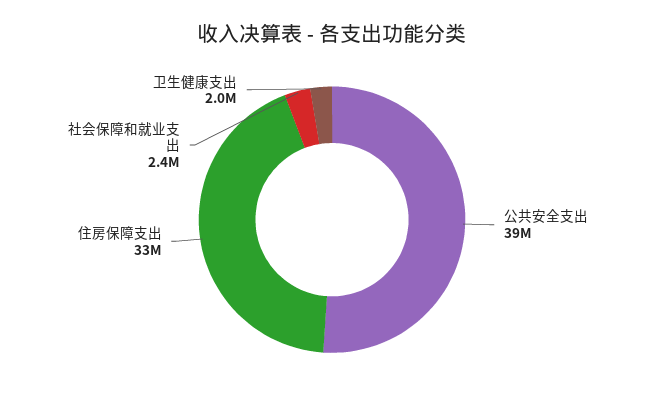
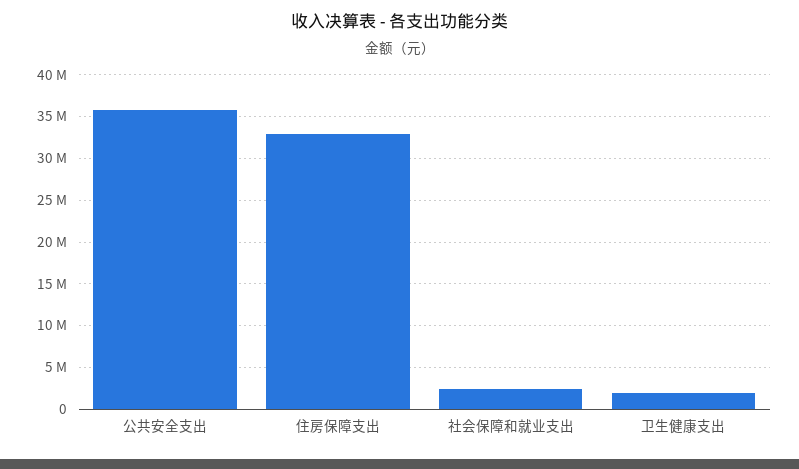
  {
-   "公共安全支出": 39000000,
+   "公共安全支出": 36000000,
    "住房保障支出": 33000000,
    "社会保障和就业支出": 2400000,
    "卫生健康支出": 2000000
  }

